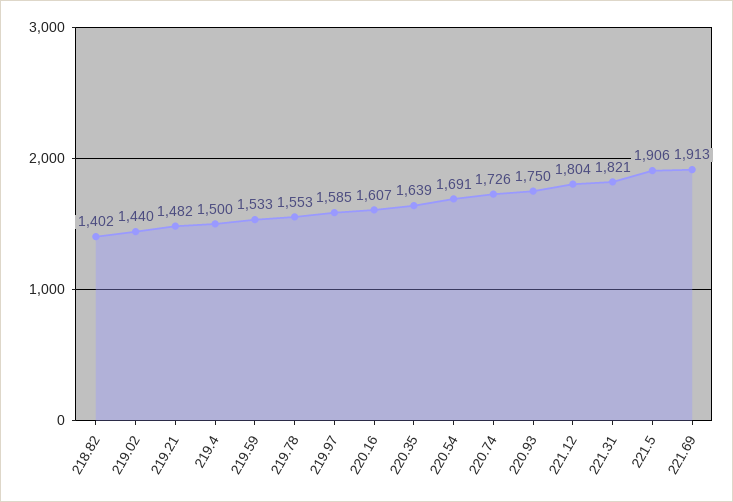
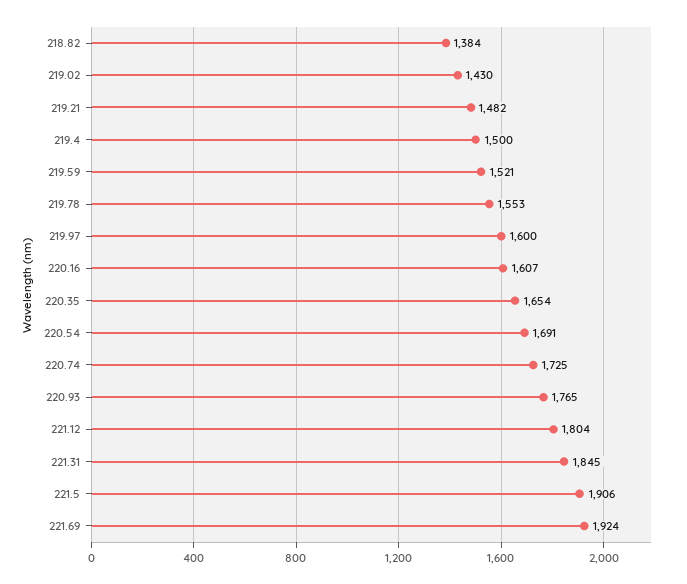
  {
-   "218.82": 1402,
+   "218.82": 1384,
-   "219.02": 1440,
+   "219.02": 1430,
    "219.21": 1482,
    "219.4": 1500,
-   "219.59": 1533,
+   "219.59": 1521,
    "219.78": 1553,
-   "219.97": 1585,
+   "219.97": 1600,
    "220.16": 1607,
-   "220.35": 1639,
+   "220.35": 1654,
    "220.54": 1691,
-   "220.74": 1726,
+   "220.74": 1725,
-   "220.93": 1750,
+   "220.93": 1765,
    "221.12": 1804,
-   "221.31": 1821,
+   "221.31": 1845,
    "221.5": 1906,
-   "221.69": 1913
+   "221.69": 1924
  }

